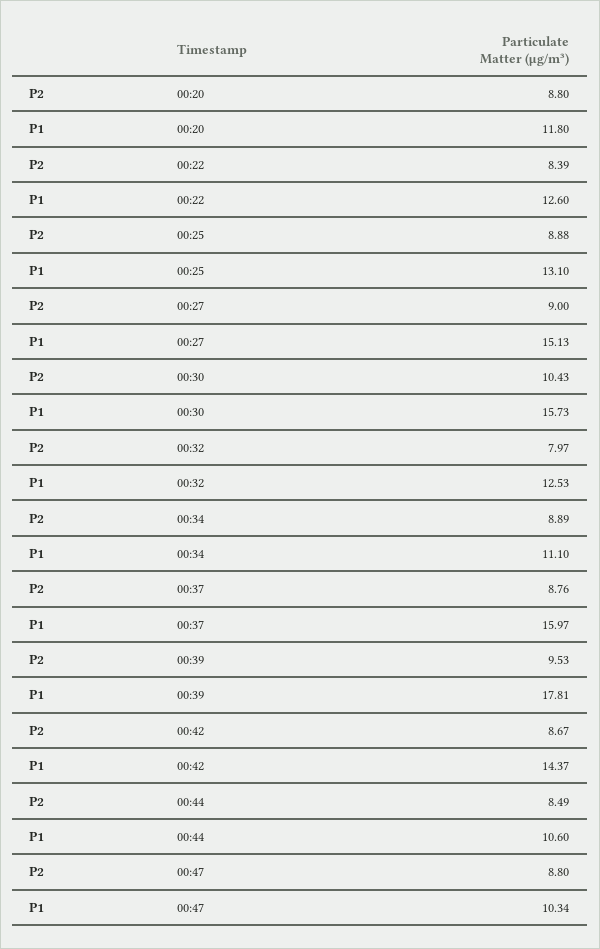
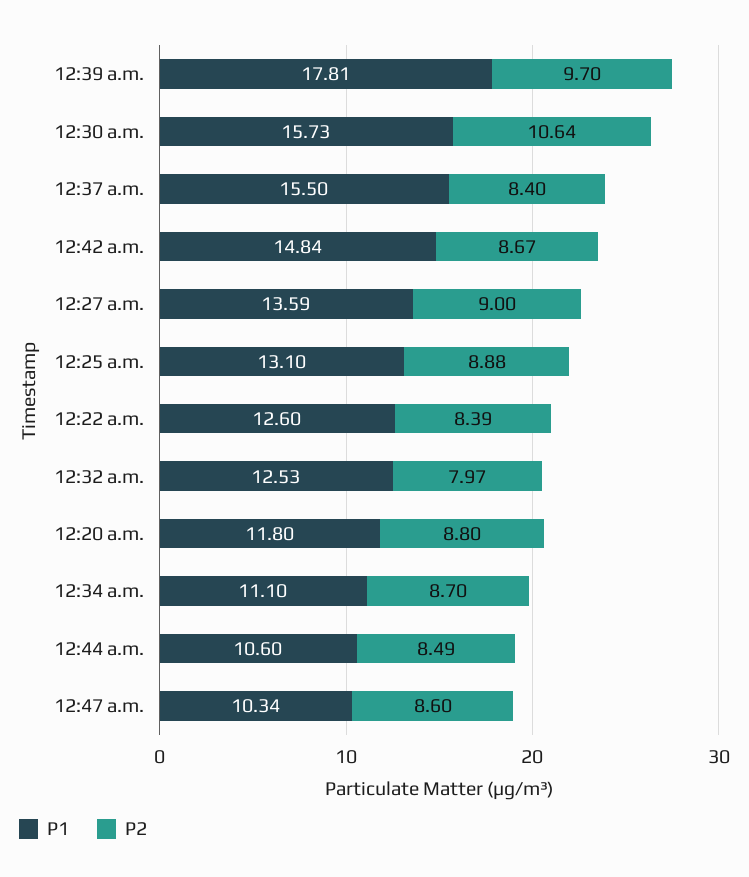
  {
    "P2": {
      "00:20": 8.8,
      "00:22": 8.39,
      "00:25": 8.88,
      "00:27": 9,
-     "00:30": 10.43,
+     "00:30": 10.64,
      "00:32": 7.97,
-     "00:34": 8.89,
+     "00:34": 8.7,
-     "00:37": 8.76,
+     "00:37": 8.4,
-     "00:39": 9.53,
+     "00:39": 9.7,
      "00:42": 8.67,
      "00:44": 8.49,
-     "00:47": 8.8
+     "00:47": 8.6
    },
    "P1": {
      "00:20": 11.8,
      "00:22": 12.6,
      "00:25": 13.1,
-     "00:27": 15.13,
+     "00:27": 13.59,
      "00:30": 15.73,
      "00:32": 12.53,
      "00:34": 11.1,
-     "00:37": 15.97,
+     "00:37": 15.5,
      "00:39": 17.81,
-     "00:42": 14.37,
+     "00:42": 14.84,
      "00:44": 10.6,
      "00:47": 10.34
    }
  }

